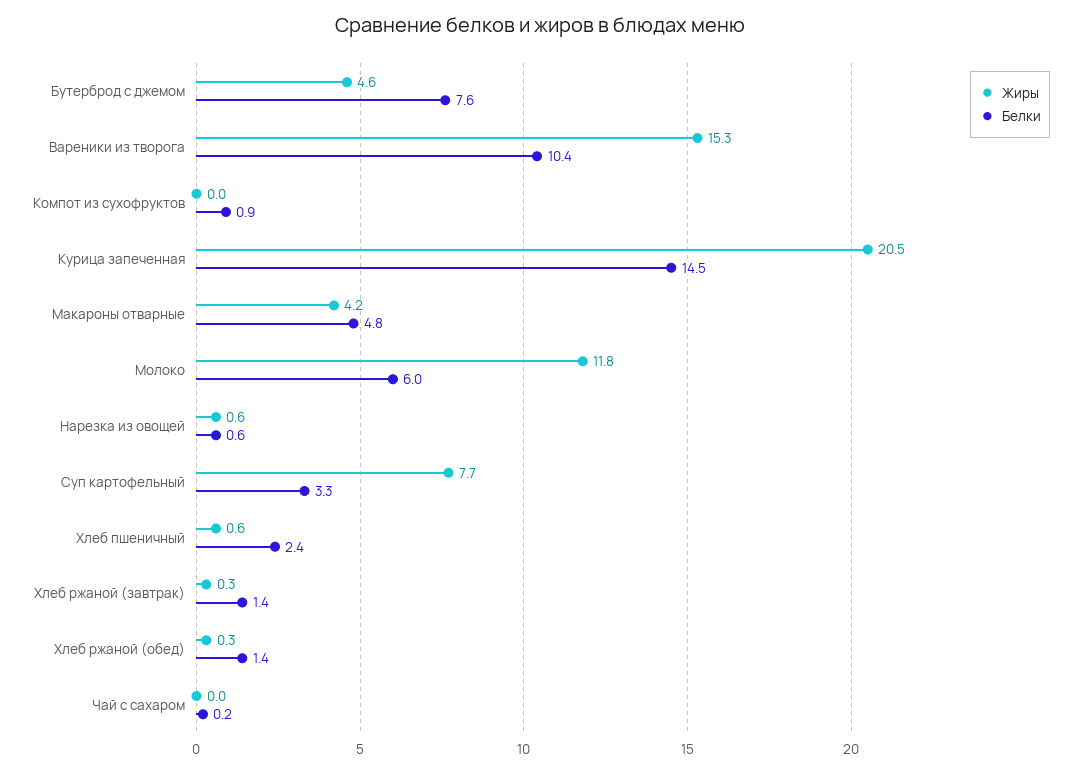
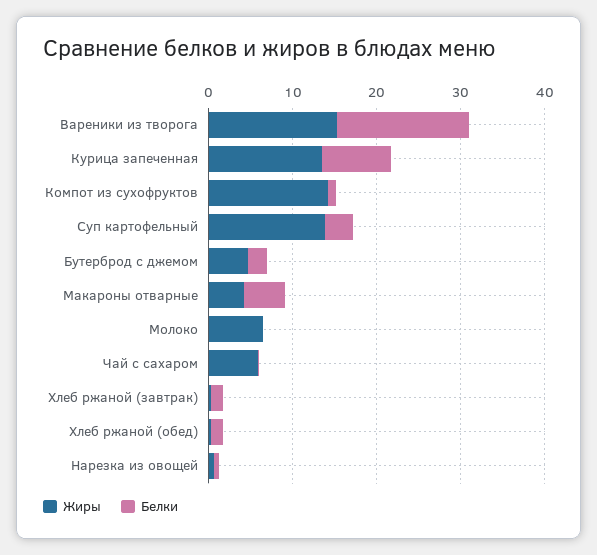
  {
    "Жиры": {
      "Бутерброд с джемом": 4.6,
      "Вареники из творога": 15.3,
-     "Компот из сухофруктов": 0,
+     "Компот из сухофруктов": 14,
-     "Курица запеченная": 20.5,
+     "Курица запеченная": 14,
      "Макароны отварные": 4.2,
-     "Молоко": 11.8,
+     "Молоко": 6,
      "Нарезка из овощей": 0.6,
-     "Суп картофельный": 7.7,
+     "Суп картофельный": 14,
-     "Хлеб пшеничный": 0.6,
      "Хлеб ржаной (завтрак)": 0.3,
      "Хлеб ржаной (обед)": 0.3,
-     "Чай с сахаром": 0
+     "Чай с сахаром": 6
    },
    "Белки": {
-     "Бутерброд с джемом": 7.6,
+     "Бутерброд с джемом": 2,
-     "Вареники из творога": 10.4,
+     "Вареники из творога": 16,
      "Компот из сухофруктов": 0.9,
-     "Курица запеченная": 14.5,
+     "Курица запеченная": 8,
      "Макароны отварные": 4.8,
-     "Молоко": 6,
+     "Молоко": 0,
      "Нарезка из овощей": 0.6,
      "Суп картофельный": 3.3,
-     "Хлеб пшеничный": 2.4,
      "Хлеб ржаной (завтрак)": 1.4,
      "Хлеб ржаной (обед)": 1.4,
      "Чай с сахаром": 0.2
    }
  }

